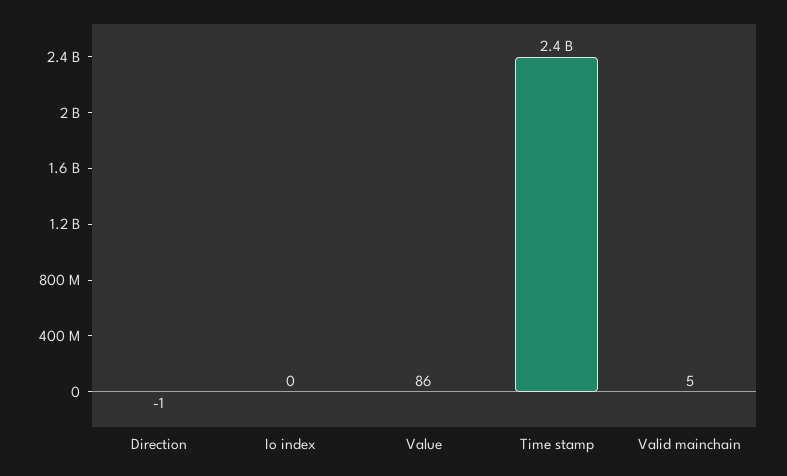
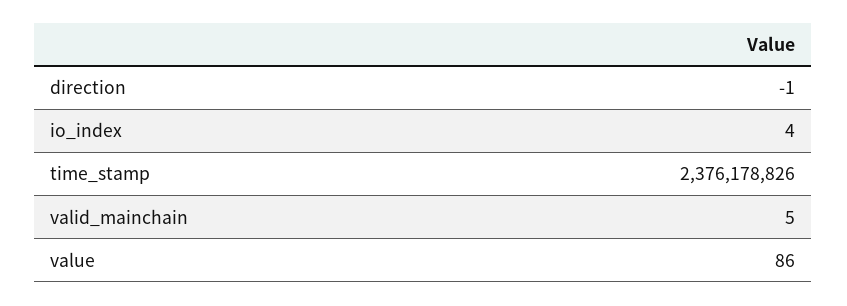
  {
    "Direction": -1,
-   "Io index": 0,
+   "Io index": 4,
    "Value": 86,
    "Time stamp": 2376178826,
    "Valid mainchain": 5
  }

